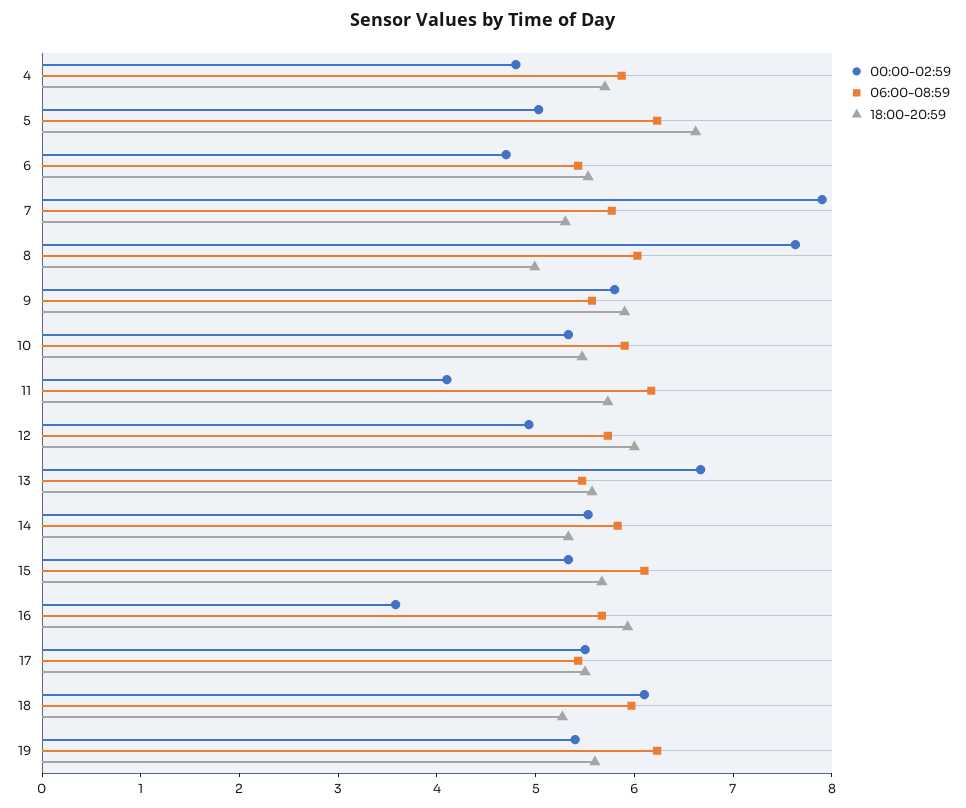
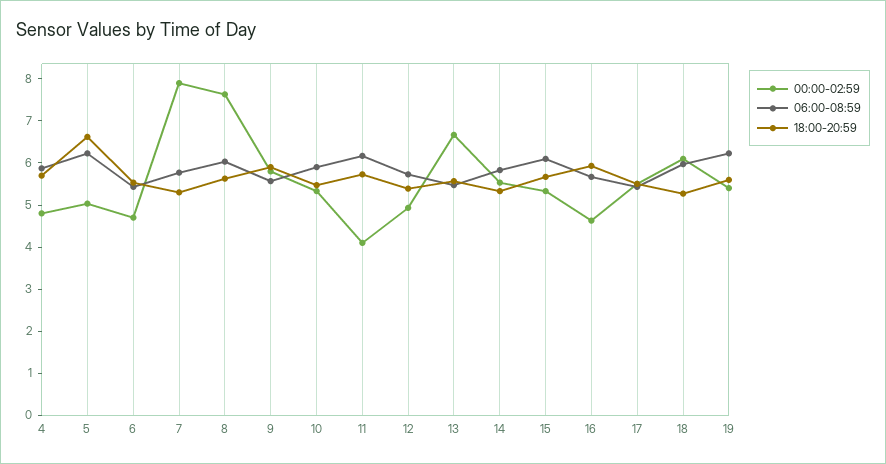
  {
    "00:00-02:59": {
      "4": 4.8,
      "5": 5,
      "6": 4.8,
      "7": 8,
      "8": 7.6,
      "9": 5.8,
      "10": 5.4,
      "11": 4.2,
      "12": 5,
      "13": 6.6,
      "14": 5.6,
      "15": 5.4,
-     "16": 3.6,
+     "16": 4.6,
      "17": 5.6,
      "18": 6.2,
      "19": 5.4
    },
    "06:00-08:59": {
      "4": 5.8,
      "5": 6.2,
      "6": 5.4,
      "7": 5.8,
      "8": 6,
      "9": 5.6,
      "10": 6,
      "11": 6.2,
      "12": 5.8,
      "13": 5.4,
      "14": 5.8,
      "15": 6.2,
      "16": 5.6,
      "17": 5.4,
      "18": 6,
      "19": 6.2
    },
    "18:00-20:59": {
      "4": 5.8,
      "5": 6.6,
      "6": 5.6,
      "7": 5.4,
-     "8": 5,
+     "8": 5.6,
      "9": 6,
      "10": 5.4,
      "11": 5.8,
-     "12": 6,
+     "12": 5.4,
      "13": 5.6,
      "14": 5.4,
      "15": 5.6,
      "16": 6,
      "17": 5.6,
      "18": 5.2,
      "19": 5.6
    }
  }

